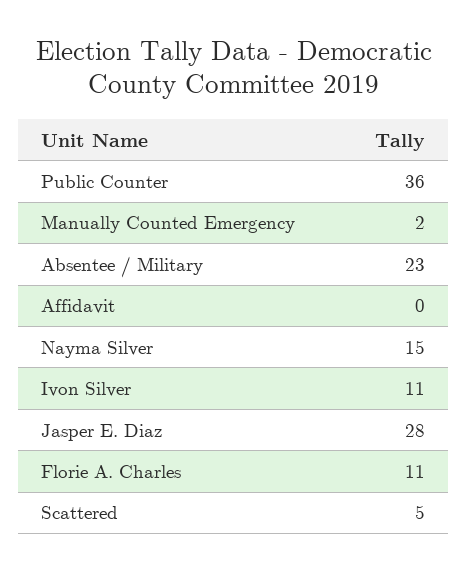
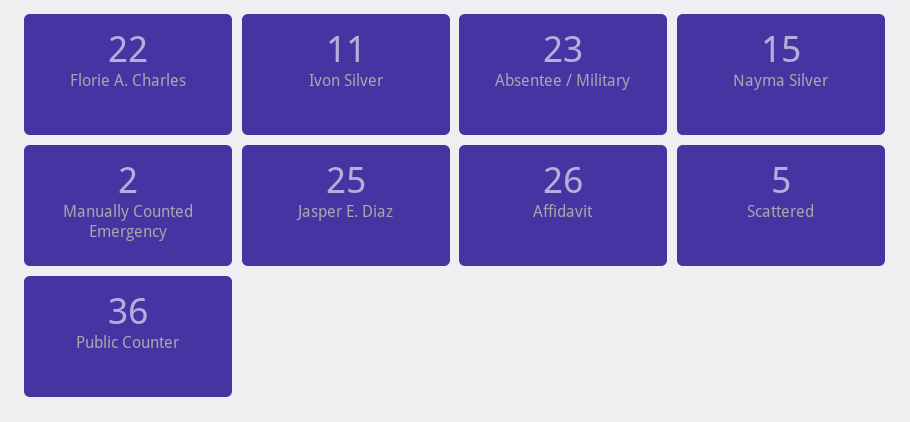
  {
    "Public Counter": 36,
    "Manually Counted Emergency": 2,
    "Absentee / Military": 23,
-   "Affidavit": 0,
+   "Affidavit": 26,
    "Nayma Silver": 15,
    "Ivon Silver": 11,
-   "Jasper E. Diaz": 28,
+   "Jasper E. Diaz": 25,
-   "Florie A. Charles": 11,
+   "Florie A. Charles": 22,
    "Scattered": 5
  }

